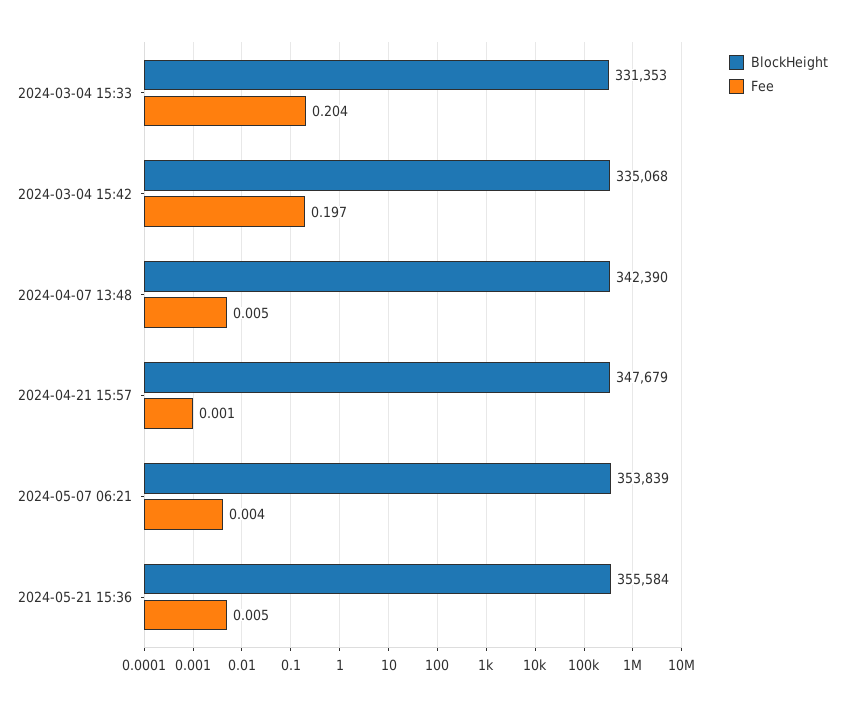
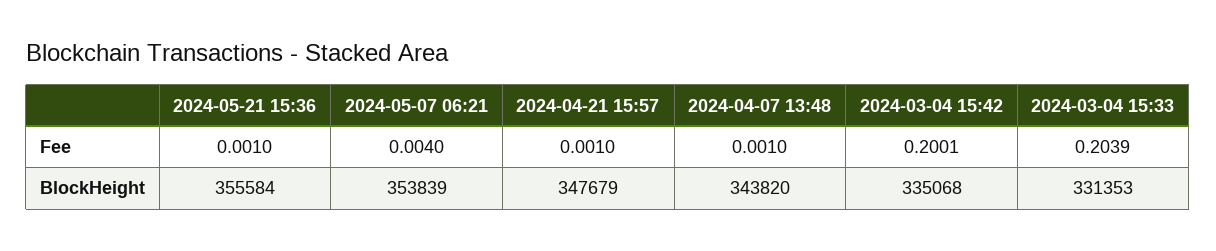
  {
    "BlockHeight": {
      "2024-03-04 15:33": 331353,
      "2024-03-04 15:42": 335068,
-     "2024-04-07 13:48": 342390,
+     "2024-04-07 13:48": 343820,
      "2024-04-21 15:57": 347679,
      "2024-05-07 06:21": 353839,
      "2024-05-21 15:36": 355584
    },
    "Fee": {
      "2024-03-04 15:33": 0.2039,
-     "2024-03-04 15:42": 0.197,
+     "2024-03-04 15:42": 0.2001,
-     "2024-04-07 13:48": 0.005,
+     "2024-04-07 13:48": 0.001,
      "2024-04-21 15:57": 0.001,
      "2024-05-07 06:21": 0.004,
-     "2024-05-21 15:36": 0.005
+     "2024-05-21 15:36": 0.001
    }
  }

